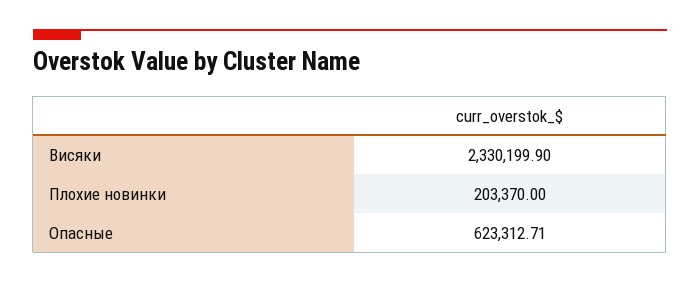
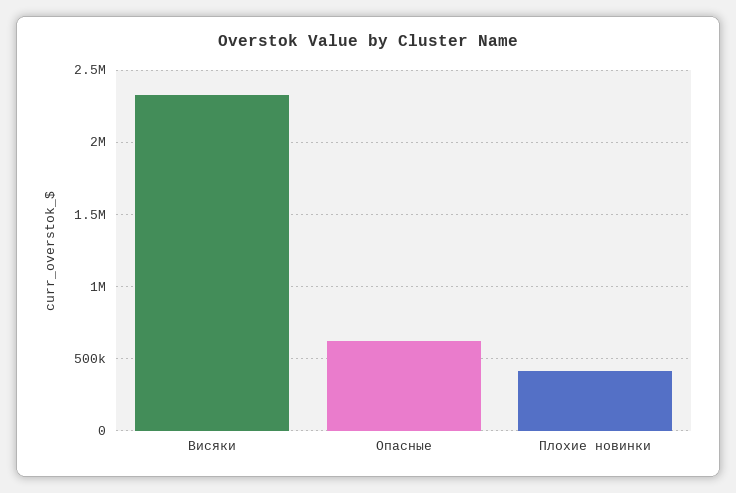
  {
    "Висяки": 2330199.9,
-   "Плохие новинки": 203370,
+   "Плохие новинки": 400000,
    "Опасные": 623312.71
  }

